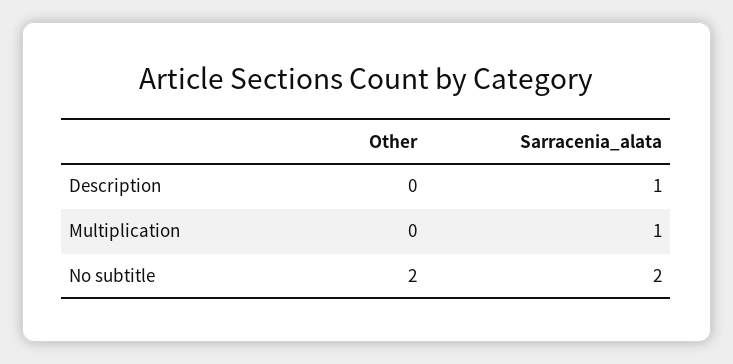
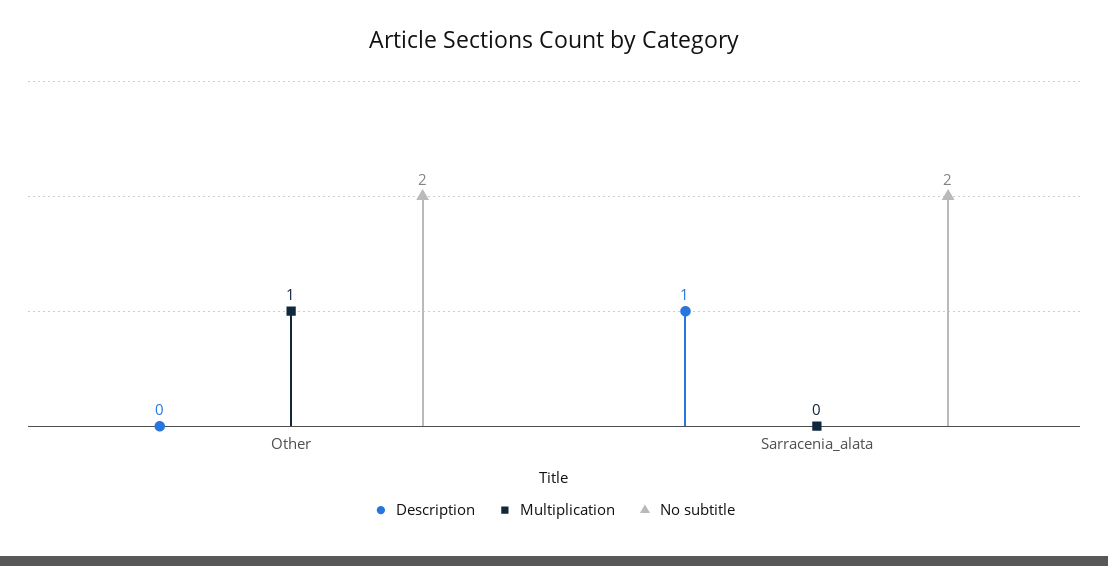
  {
    "Description": {
      "Other": 0,
      "Sarracenia_alata": 1
    },
    "Multiplication": {
-     "Other": 0,
+     "Other": 1,
-     "Sarracenia_alata": 1
+     "Sarracenia_alata": 0
    },
    "No subtitle": {
      "Other": 2,
      "Sarracenia_alata": 2
    }
  }

